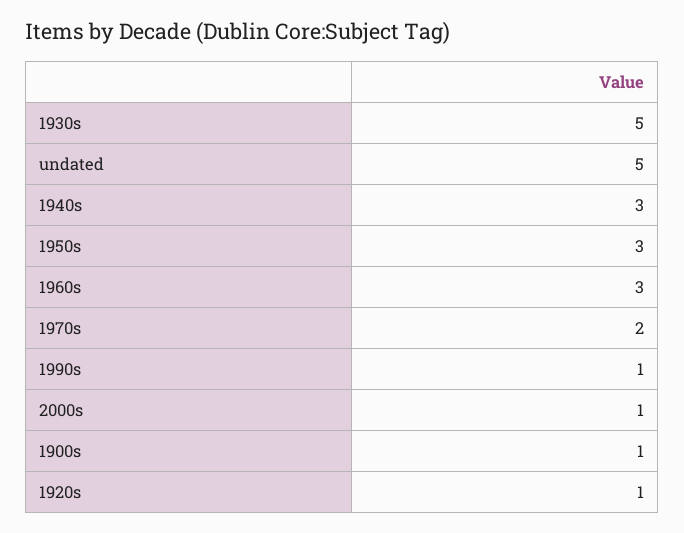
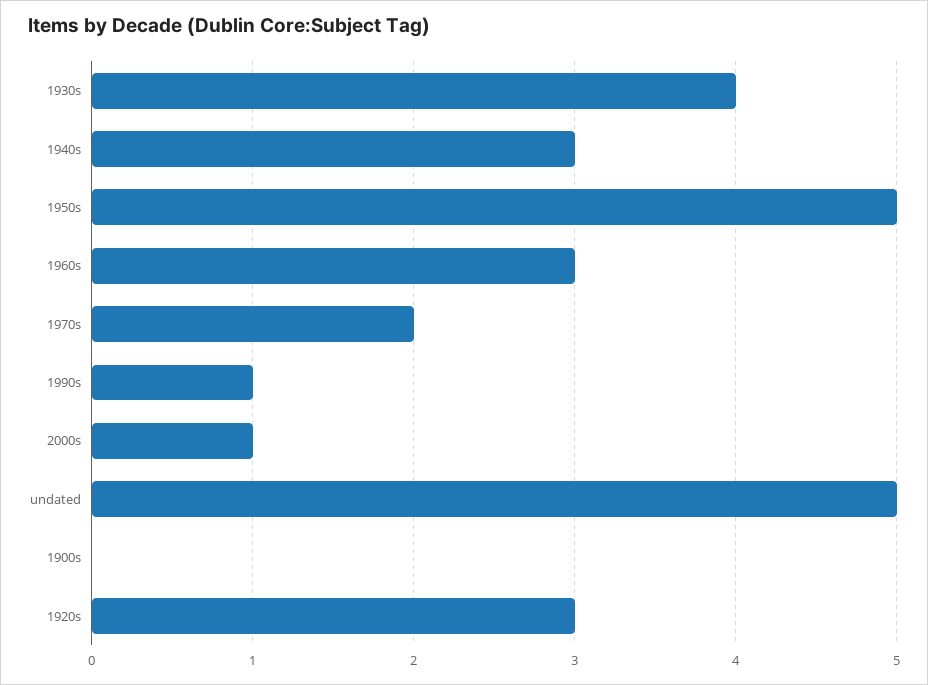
  {
-   "1930s": 5,
+   "1930s": 4,
    "undated": 5,
    "1940s": 3,
-   "1950s": 3,
+   "1950s": 5,
    "1960s": 3,
    "1970s": 2,
    "1990s": 1,
    "2000s": 1,
-   "1900s": 1,
+   "1900s": 0,
-   "1920s": 1
+   "1920s": 3
  }

